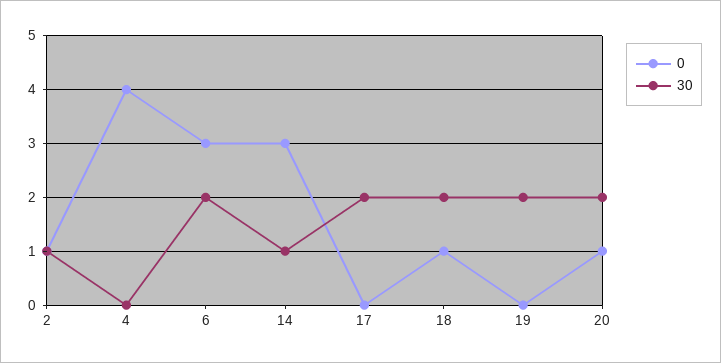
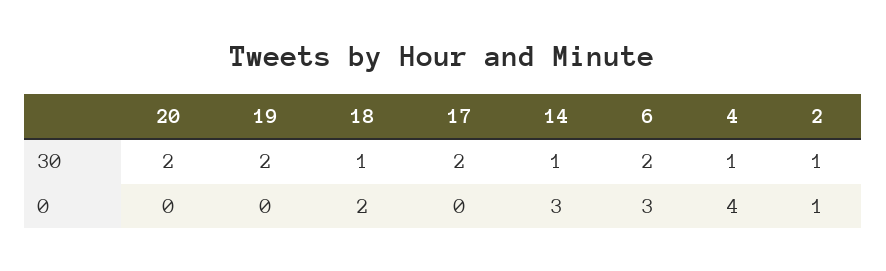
  {
    "0": {
      "2": 1,
      "4": 4,
      "6": 3,
      "14": 3,
      "17": 0,
-     "18": 1,
+     "18": 2,
      "19": 0,
-     "20": 1
+     "20": 0
    },
    "30": {
      "2": 1,
-     "4": 0,
+     "4": 1,
      "6": 2,
      "14": 1,
      "17": 2,
-     "18": 2,
+     "18": 1,
      "19": 2,
      "20": 2
    }
  }

